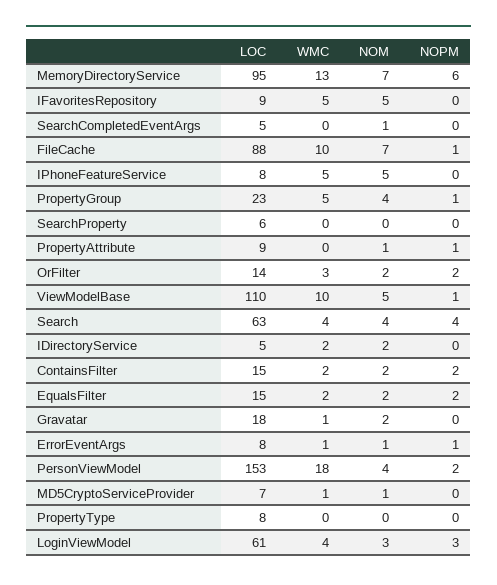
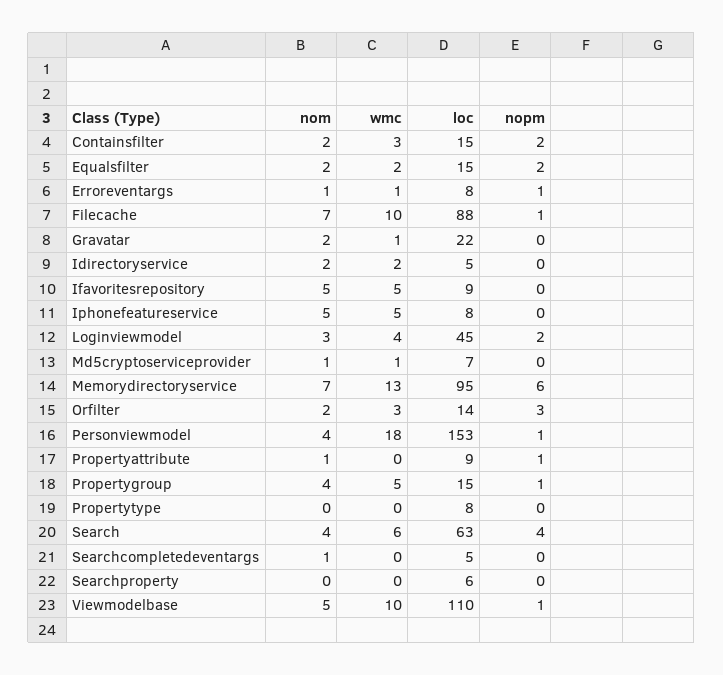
  {
    "LOC": {
      "MemoryDirectoryService": 95,
      "IFavoritesRepository": 9,
      "SearchCompletedEventArgs": 5,
      "FileCache": 88,
      "IPhoneFeatureService": 8,
-     "PropertyGroup": 23,
+     "PropertyGroup": 15,
      "SearchProperty": 6,
      "PropertyAttribute": 9,
      "OrFilter": 14,
      "ViewModelBase": 110,
      "Search": 63,
      "IDirectoryService": 5,
      "ContainsFilter": 15,
      "EqualsFilter": 15,
-     "Gravatar": 18,
+     "Gravatar": 22,
      "ErrorEventArgs": 8,
      "PersonViewModel": 153,
      "MD5CryptoServiceProvider": 7,
      "PropertyType": 8,
-     "LoginViewModel": 61
+     "LoginViewModel": 45
    },
    "WMC": {
      "MemoryDirectoryService": 13,
      "IFavoritesRepository": 5,
      "SearchCompletedEventArgs": 0,
      "FileCache": 10,
      "IPhoneFeatureService": 5,
      "PropertyGroup": 5,
      "SearchProperty": 0,
      "PropertyAttribute": 0,
      "OrFilter": 3,
      "ViewModelBase": 10,
-     "Search": 4,
+     "Search": 6,
      "IDirectoryService": 2,
-     "ContainsFilter": 2,
+     "ContainsFilter": 3,
      "EqualsFilter": 2,
      "Gravatar": 1,
      "ErrorEventArgs": 1,
      "PersonViewModel": 18,
      "MD5CryptoServiceProvider": 1,
      "PropertyType": 0,
      "LoginViewModel": 4
    },
    "NOM": {
      "MemoryDirectoryService": 7,
      "IFavoritesRepository": 5,
      "SearchCompletedEventArgs": 1,
      "FileCache": 7,
      "IPhoneFeatureService": 5,
      "PropertyGroup": 4,
      "SearchProperty": 0,
      "PropertyAttribute": 1,
      "OrFilter": 2,
      "ViewModelBase": 5,
      "Search": 4,
      "IDirectoryService": 2,
      "ContainsFilter": 2,
      "EqualsFilter": 2,
      "Gravatar": 2,
      "ErrorEventArgs": 1,
      "PersonViewModel": 4,
      "MD5CryptoServiceProvider": 1,
      "PropertyType": 0,
      "LoginViewModel": 3
    },
    "NOPM": {
      "MemoryDirectoryService": 6,
      "IFavoritesRepository": 0,
      "SearchCompletedEventArgs": 0,
      "FileCache": 1,
      "IPhoneFeatureService": 0,
      "PropertyGroup": 1,
      "SearchProperty": 0,
      "PropertyAttribute": 1,
-     "OrFilter": 2,
+     "OrFilter": 3,
      "ViewModelBase": 1,
      "Search": 4,
      "IDirectoryService": 0,
      "ContainsFilter": 2,
      "EqualsFilter": 2,
      "Gravatar": 0,
      "ErrorEventArgs": 1,
-     "PersonViewModel": 2,
+     "PersonViewModel": 1,
      "MD5CryptoServiceProvider": 0,
      "PropertyType": 0,
-     "LoginViewModel": 3
+     "LoginViewModel": 2
    }
  }

